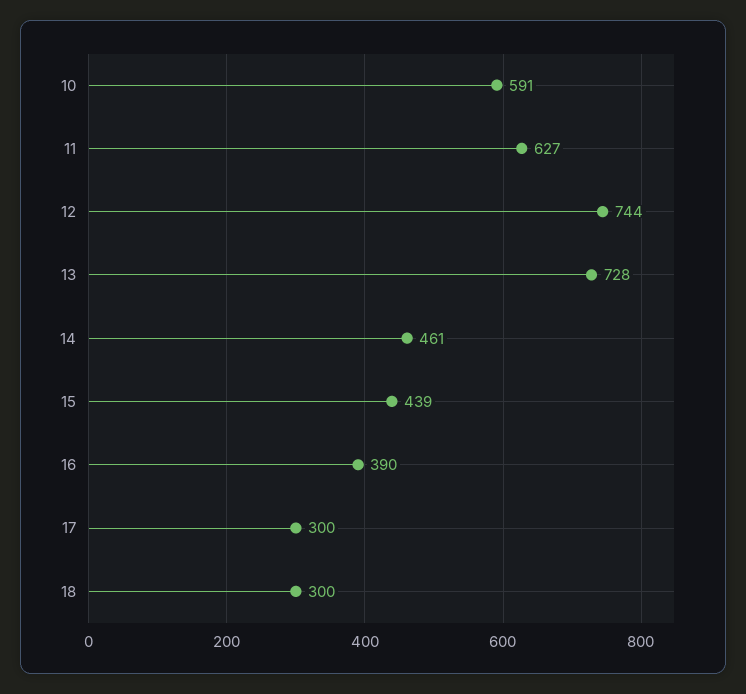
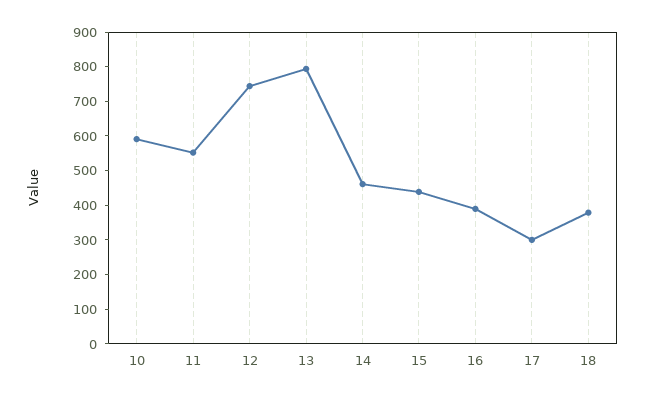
  {
    "10": 591,
-   "11": 627,
+   "11": 550,
    "12": 744,
-   "13": 728,
+   "13": 800,
    "14": 461,
    "15": 439,
    "16": 390,
    "17": 300,
-   "18": 300
+   "18": 375
  }

